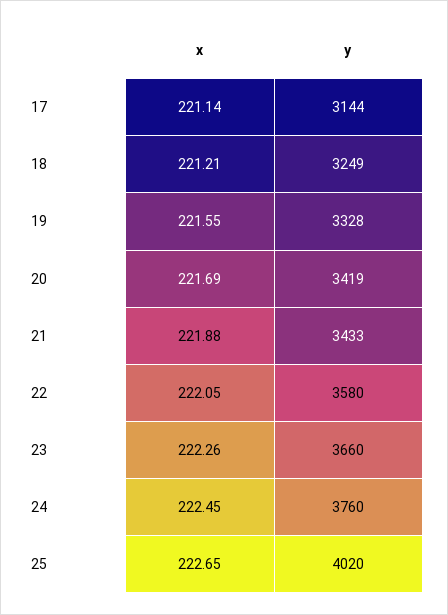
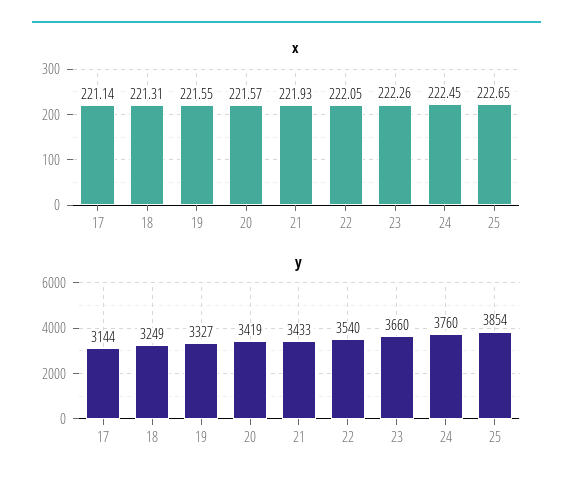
  {
    "x": {
      "17": 221.14,
-     "18": 221.21,
+     "18": 221.31,
      "19": 221.55,
-     "20": 221.69,
+     "20": 221.57,
-     "21": 221.88,
+     "21": 221.93,
      "22": 222.05,
      "23": 222.26,
      "24": 222.45,
      "25": 222.65
    },
    "y": {
      "17": 3144,
      "18": 3249,
-     "19": 3328,
+     "19": 3327,
      "20": 3419,
      "21": 3433,
-     "22": 3580,
+     "22": 3540,
      "23": 3660,
      "24": 3760,
-     "25": 4020
+     "25": 3854
    }
  }

